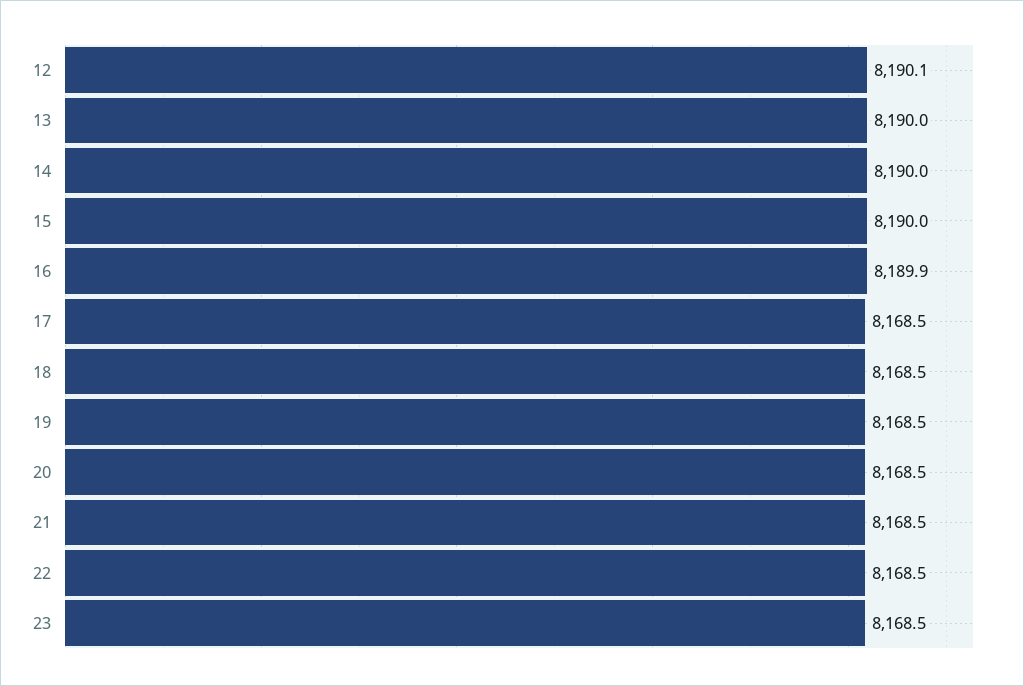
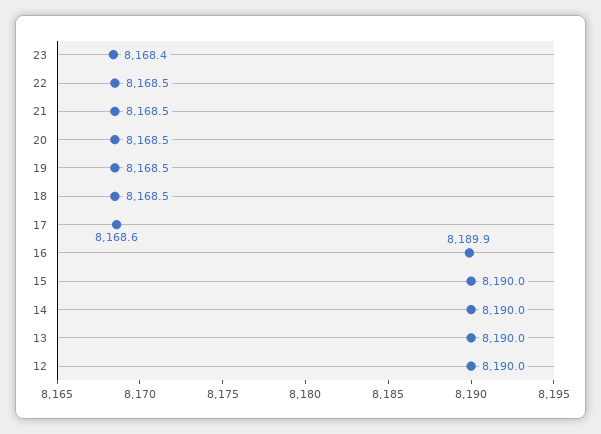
  {
-   "12": 8190.1,
+   "12": 8190,
    "13": 8190,
    "14": 8190,
    "15": 8190,
    "16": 8189.9,
-   "17": 8168.5,
+   "17": 8168.6,
    "18": 8168.5,
    "19": 8168.5,
    "20": 8168.5,
    "21": 8168.5,
    "22": 8168.5,
-   "23": 8168.5
+   "23": 8168.4
  }

